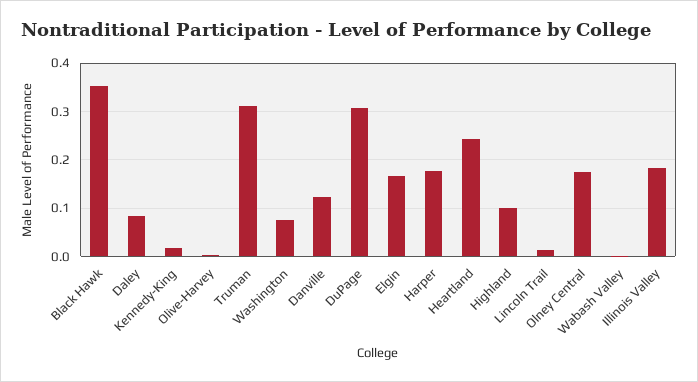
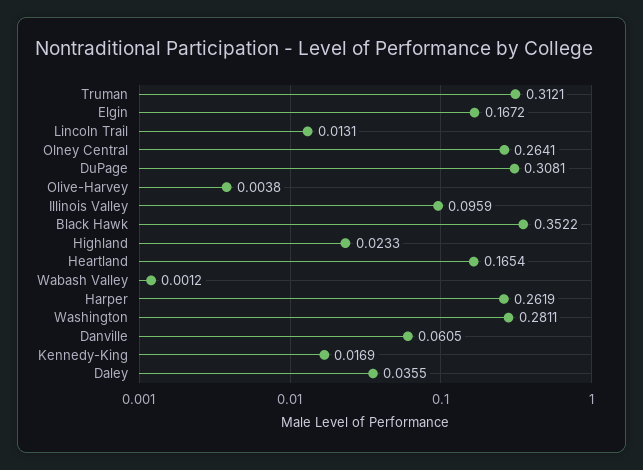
  {
    "Black Hawk": 0.3522,
-   "Daley": 0.08,
+   "Daley": 0.0355,
    "Kennedy-King": 0.0169,
    "Olive-Harvey": 0.0038,
    "Truman": 0.3121,
-   "Washington": 0.08,
+   "Washington": 0.2811,
-   "Danville": 0.12,
+   "Danville": 0.0605,
    "DuPage": 0.3081,
    "Elgin": 0.1672,
-   "Harper": 0.18,
+   "Harper": 0.2619,
-   "Heartland": 0.24,
+   "Heartland": 0.1654,
-   "Highland": 0.1,
+   "Highland": 0.0233,
    "Lincoln Trail": 0.0131,
-   "Olney Central": 0.18,
+   "Olney Central": 0.2641,
    "Wabash Valley": 0.0012,
-   "Illinois Valley": 0.18
+   "Illinois Valley": 0.0959
  }

